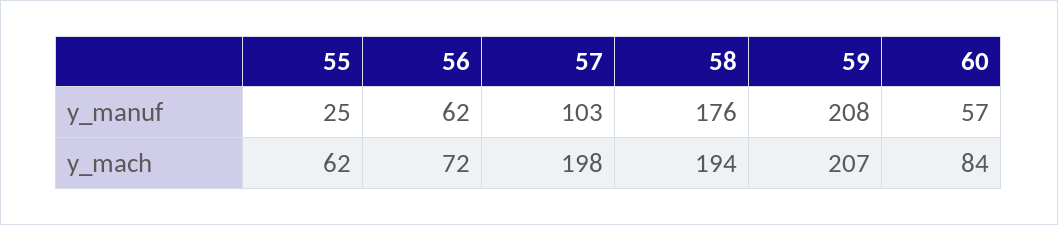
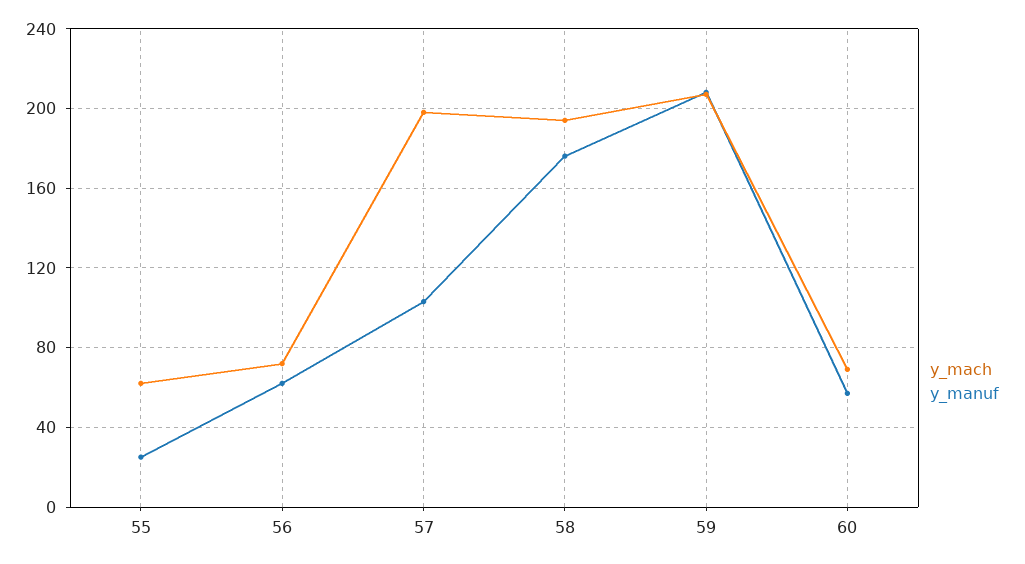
  {
    "y_manuf": {
      "55": 25,
      "56": 62,
      "57": 103,
      "58": 176,
      "59": 208,
      "60": 57
    },
    "y_mach": {
      "55": 62,
      "56": 72,
      "57": 198,
      "58": 194,
      "59": 207,
-     "60": 84
+     "60": 70
    }
  }

